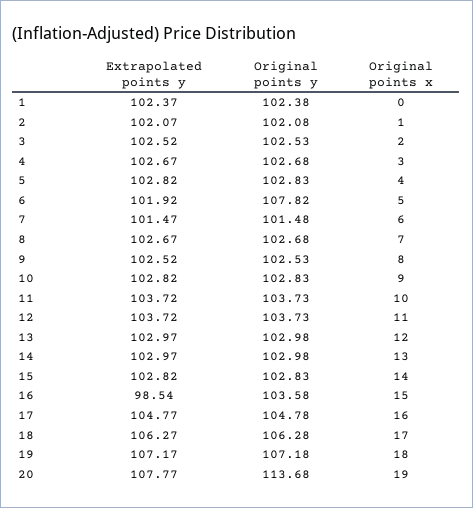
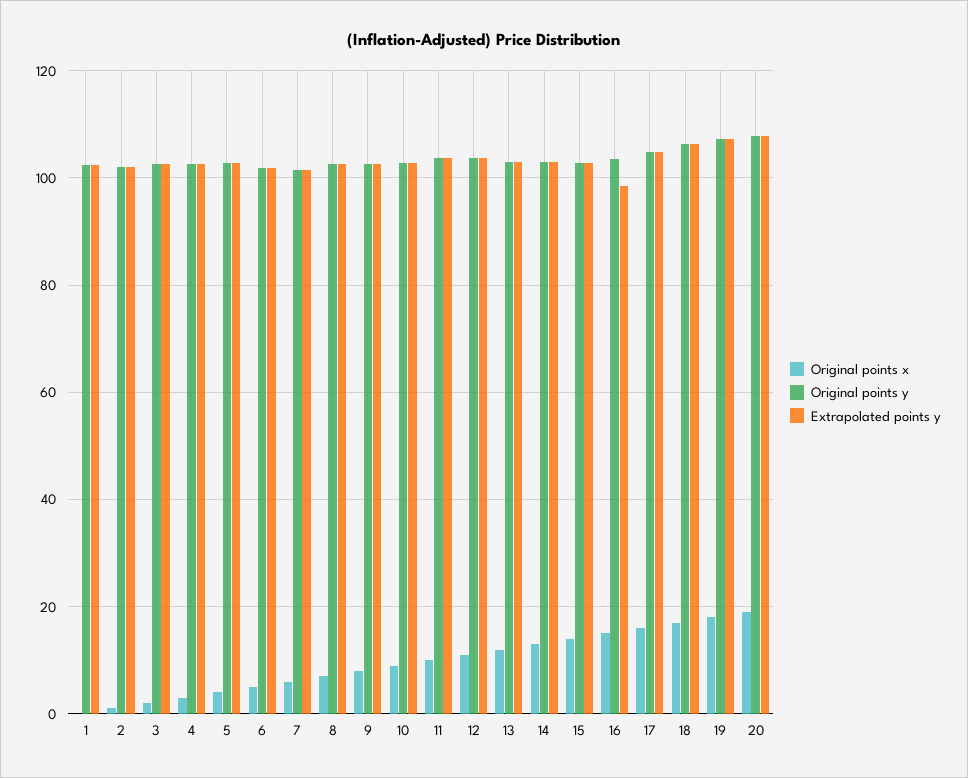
  {
    "Extrapolated points y": {
      "1": 102.37,
      "2": 102.07,
      "3": 102.52,
      "4": 102.67,
      "5": 102.82,
      "6": 101.92,
      "7": 101.47,
      "8": 102.67,
      "9": 102.52,
      "10": 102.82,
      "11": 103.72,
      "12": 103.72,
      "13": 102.97,
      "14": 102.97,
      "15": 102.82,
      "16": 98.54,
      "17": 104.77,
      "18": 106.27,
      "19": 107.17,
      "20": 107.77
    },
    "Original points y": {
      "1": 102.38,
      "2": 102.08,
      "3": 102.53,
      "4": 102.68,
      "5": 102.83,
-     "6": 107.82,
+     "6": 102,
      "7": 101.48,
      "8": 102.68,
      "9": 102.53,
      "10": 102.83,
      "11": 103.73,
      "12": 103.73,
      "13": 102.98,
      "14": 102.98,
      "15": 102.83,
      "16": 103.58,
      "17": 104.78,
      "18": 106.28,
      "19": 107.18,
-     "20": 113.68
+     "20": 108
    },
    "Original points x": {
      "1": 0,
      "2": 1,
      "3": 2,
      "4": 3,
      "5": 4,
      "6": 5,
      "7": 6,
      "8": 7,
      "9": 8,
      "10": 9,
      "11": 10,
      "12": 11,
      "13": 12,
      "14": 13,
      "15": 14,
      "16": 15,
      "17": 16,
      "18": 17,
      "19": 18,
      "20": 19
    }
  }

